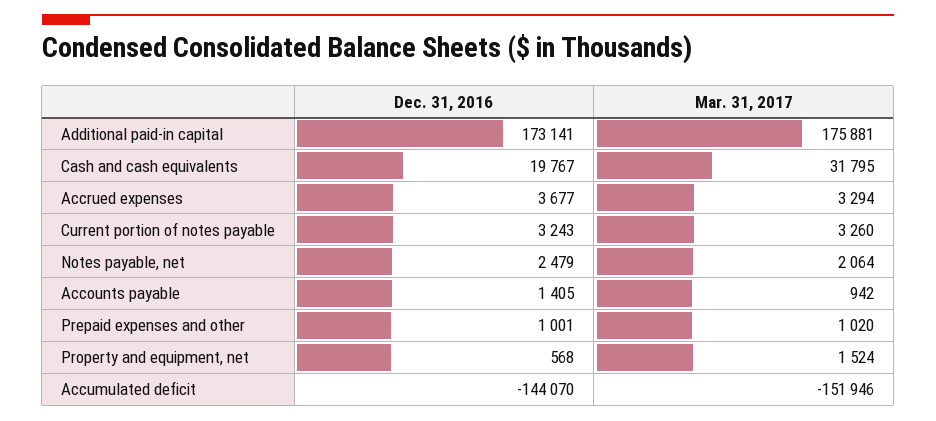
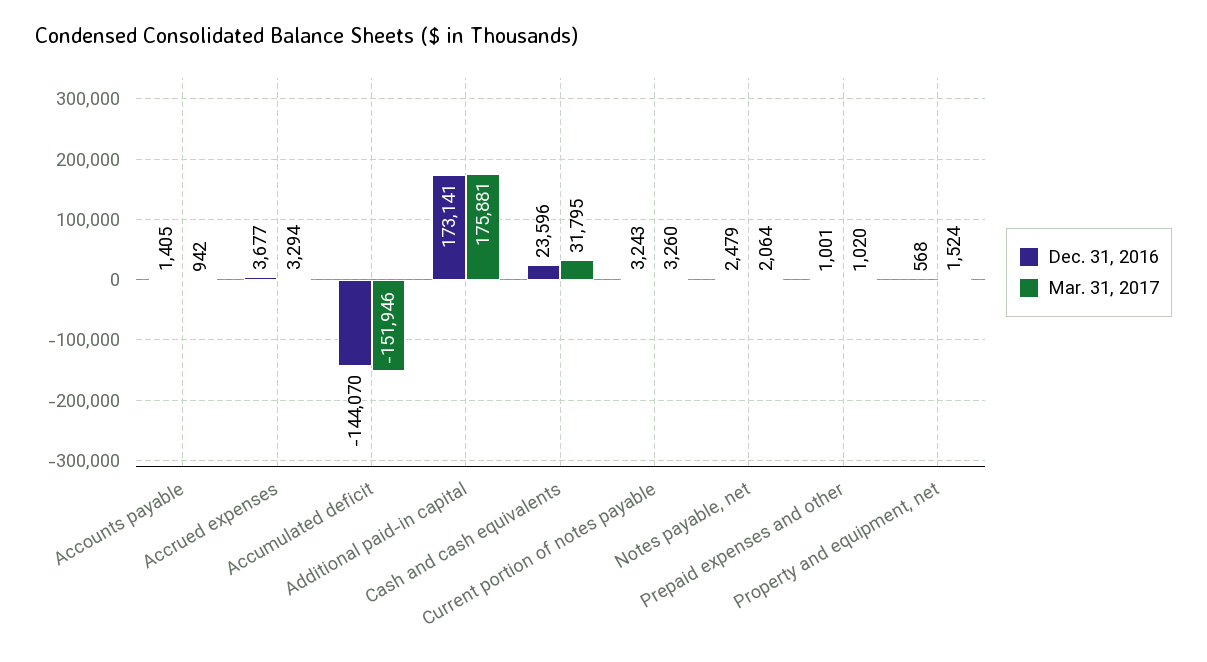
  {
    "Dec. 31, 2016": {
      "Additional paid-in capital": 173141,
-     "Cash and cash equivalents": 19767,
+     "Cash and cash equivalents": 23596,
      "Accrued expenses": 3677,
      "Current portion of notes payable": 3243,
      "Notes payable, net": 2479,
      "Accounts payable": 1405,
      "Prepaid expenses and other": 1001,
      "Property and equipment, net": 568,
      "Accumulated deficit": -144070
    },
    "Mar. 31, 2017": {
      "Additional paid-in capital": 175881,
      "Cash and cash equivalents": 31795,
      "Accrued expenses": 3294,
      "Current portion of notes payable": 3260,
      "Notes payable, net": 2064,
      "Accounts payable": 942,
      "Prepaid expenses and other": 1020,
      "Property and equipment, net": 1524,
      "Accumulated deficit": -151946
    }
  }

